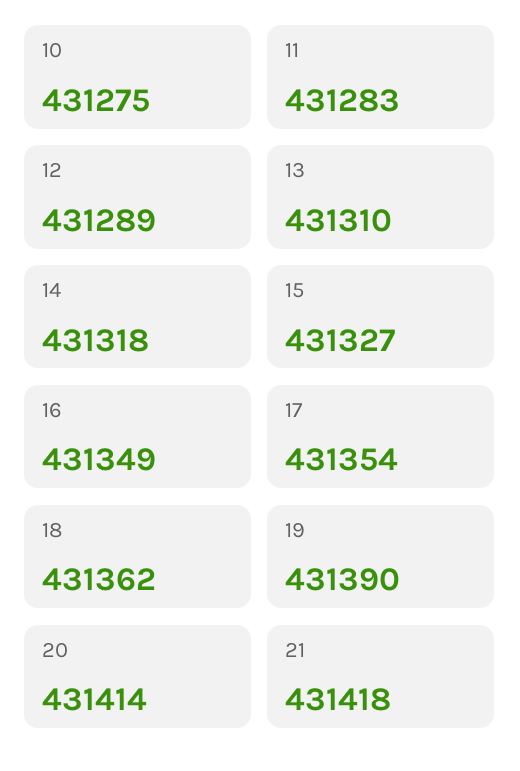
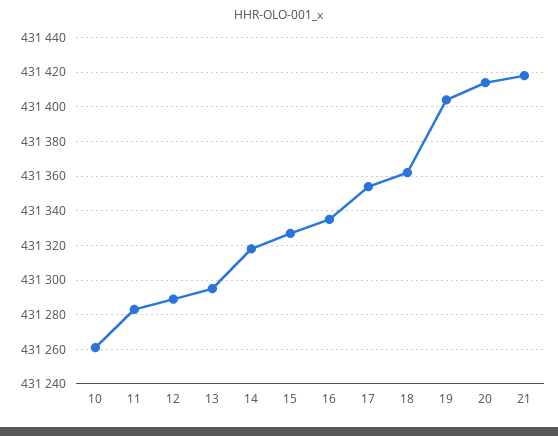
  {
-   "10": 431275,
+   "10": 431260,
    "11": 431283,
    "12": 431289,
-   "13": 431310,
+   "13": 431295,
    "14": 431318,
    "15": 431327,
-   "16": 431349,
+   "16": 431335,
    "17": 431354,
    "18": 431362,
-   "19": 431390,
+   "19": 431405,
    "20": 431414,
    "21": 431418
  }

